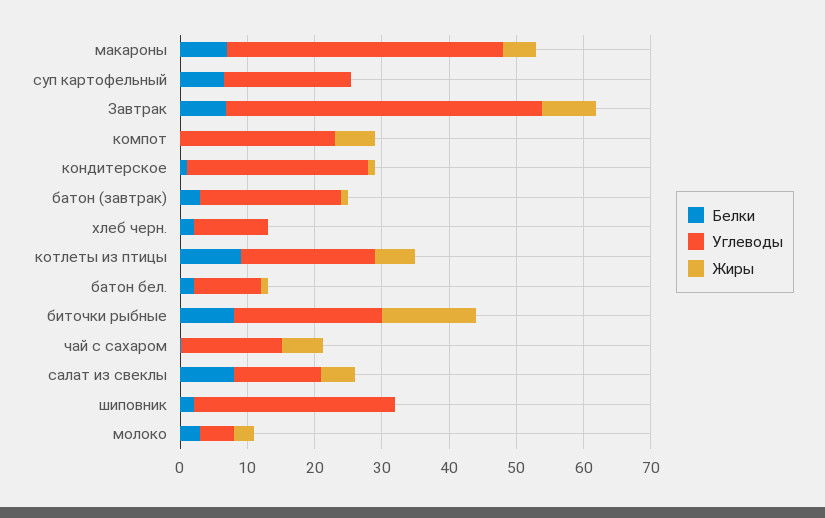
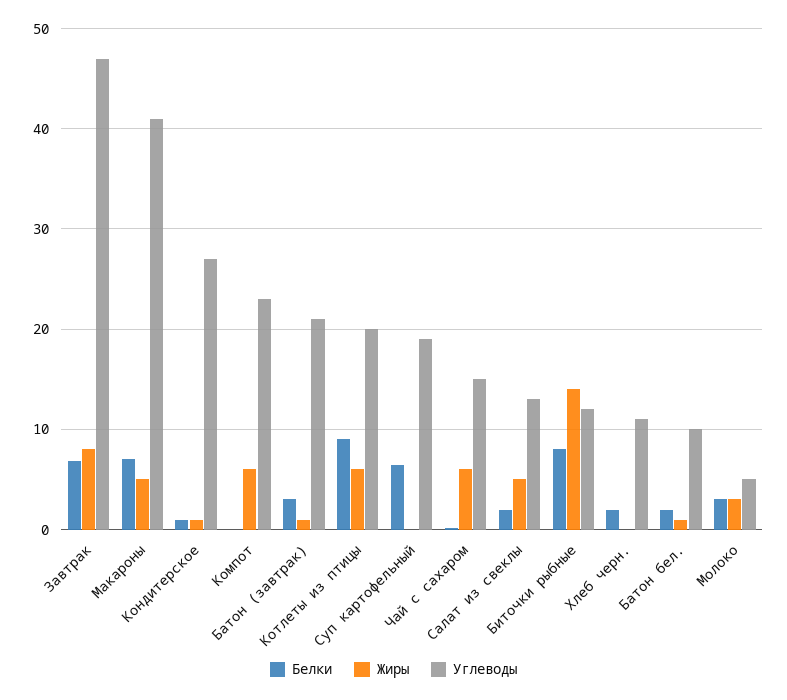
  {
    "Белки": {
      "макароны": 7,
      "суп картофельный": 6,
      "Завтрак": 7,
      "компот": 0,
      "кондитерское": 1,
      "батон (завтрак)": 3,
      "хлеб черн.": 2,
      "котлеты из птицы": 9,
      "батон бел.": 2,
      "биточки рыбные": 8,
      "чай с сахаром": 0,
-     "салат из свеклы": 8,
+     "салат из свеклы": 2,
-     "шиповник": 2,
      "молоко": 3
    },
    "Углеводы": {
      "макароны": 41,
      "суп картофельный": 19,
      "Завтрак": 47,
      "компот": 23,
      "кондитерское": 27,
      "батон (завтрак)": 21,
      "хлеб черн.": 11,
      "котлеты из птицы": 20,
      "батон бел.": 10,
-     "биточки рыбные": 22,
+     "биточки рыбные": 12,
      "чай с сахаром": 15,
      "салат из свеклы": 13,
-     "шиповник": 30,
      "молоко": 5
    },
    "Жиры": {
      "макароны": 5,
      "суп картофельный": 0,
      "Завтрак": 8,
      "компот": 6,
      "кондитерское": 1,
      "батон (завтрак)": 1,
      "хлеб черн.": 0,
      "котлеты из птицы": 6,
      "батон бел.": 1,
      "биточки рыбные": 14,
      "чай с сахаром": 6,
      "салат из свеклы": 5,
-     "шиповник": 0,
      "молоко": 3
    }
  }

